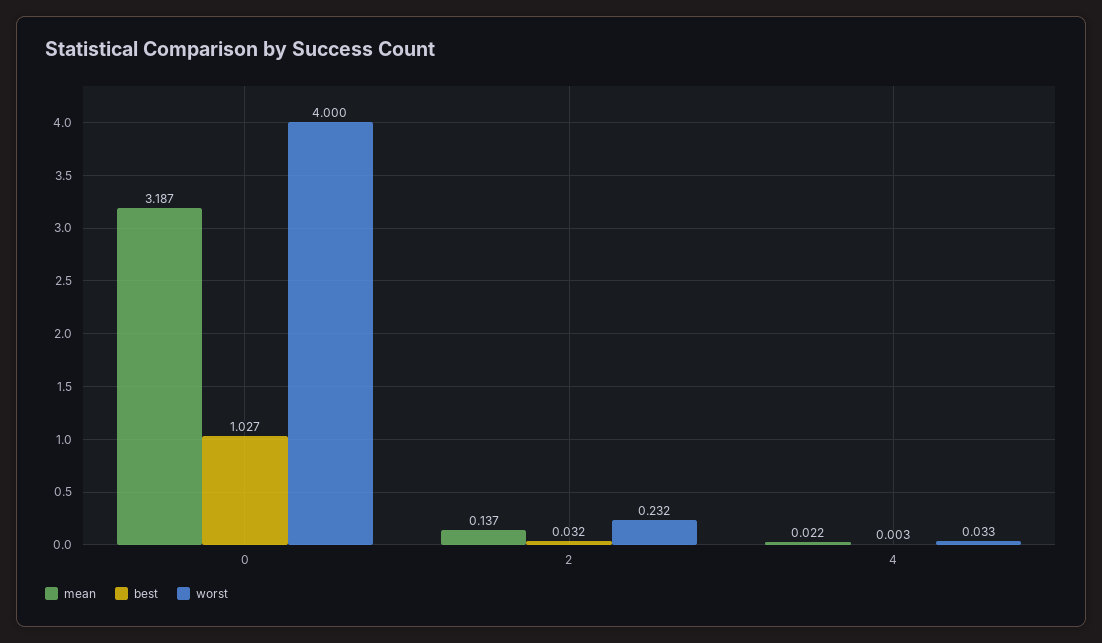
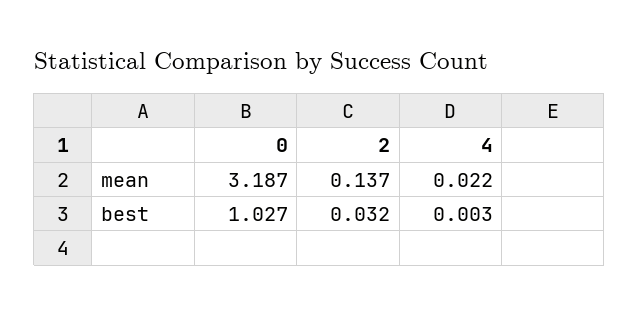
  {
    "mean": {
      "0": 3.187,
      "2": 0.137,
      "4": 0.022
    },
    "best": {
      "0": 1.027,
      "2": 0.032,
      "4": 0.003
-   },
+   }
-   "worst": {
-     "0": 4,
-     "2": 0.232,
-     "4": 0.033
-   }
  }

